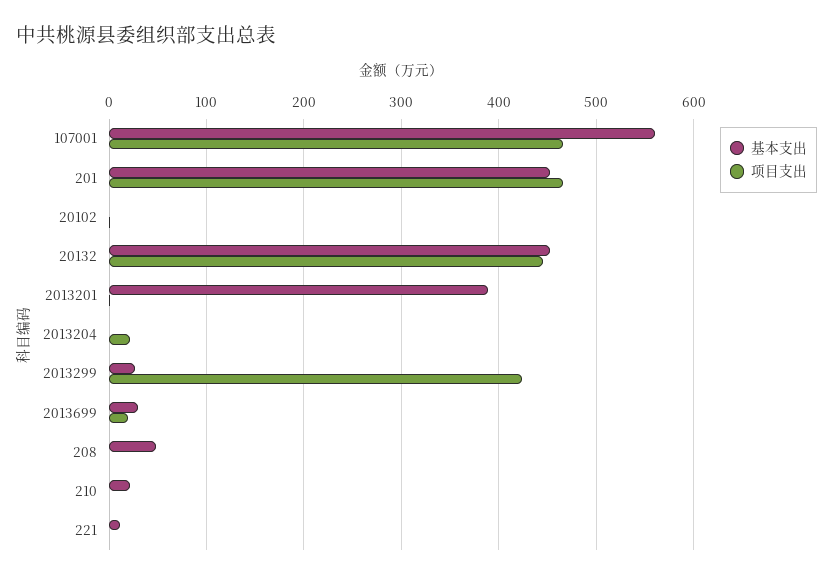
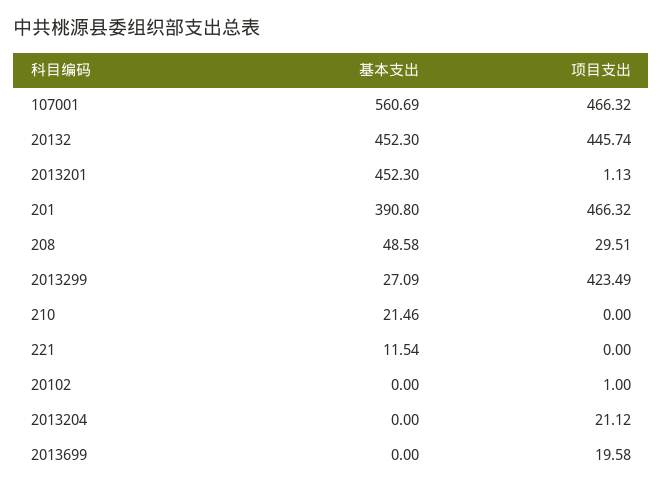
  {
    "基本支出": {
      "107001": 560.69,
-     "201": 450,
+     "201": 390.8,
      "20102": 0,
      "20132": 452.3,
-     "2013201": 390,
+     "2013201": 452.3,
      "2013204": 0,
      "2013299": 27.09,
-     "2013699": 30,
+     "2013699": 0,
      "208": 48.58,
      "210": 21.46,
      "221": 11.54
    },
    "项目支出": {
      "107001": 466.32,
      "201": 466.32,
      "20102": 1,
      "20132": 445.74,
      "2013201": 1.13,
      "2013204": 21.12,
      "2013299": 423.49,
      "2013699": 19.58,
-     "208": 0,
+     "208": 29.51,
      "210": 0,
      "221": 0
    }
  }

